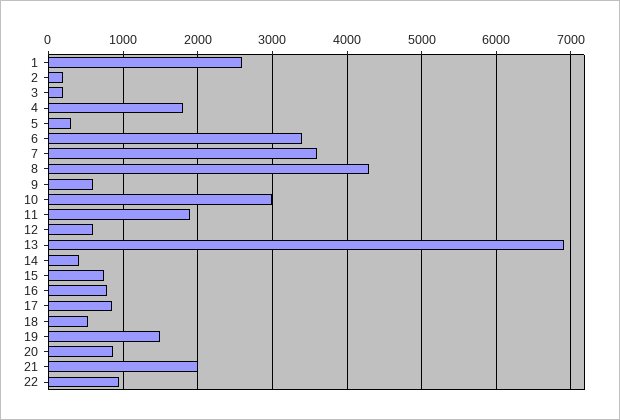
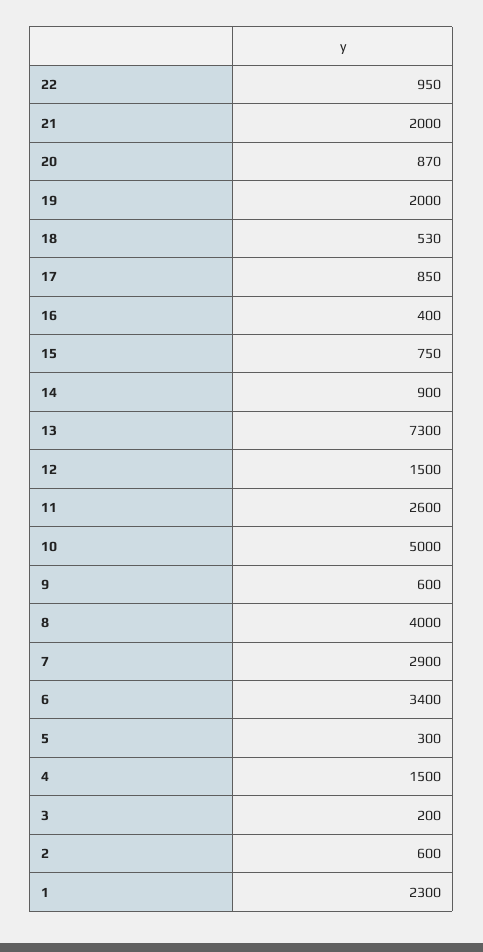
  {
-   "1": 2600,
+   "1": 2300,
-   "2": 200,
+   "2": 600,
    "3": 200,
-   "4": 1800,
+   "4": 1500,
    "5": 300,
    "6": 3400,
-   "7": 3600,
+   "7": 2900,
-   "8": 4300,
+   "8": 4000,
    "9": 600,
-   "10": 3000,
+   "10": 5000,
-   "11": 1900,
+   "11": 2600,
-   "12": 600,
+   "12": 1500,
-   "13": 6900,
+   "13": 7300,
-   "14": 400,
+   "14": 900,
    "15": 750,
-   "16": 800,
+   "16": 400,
    "17": 850,
    "18": 530,
-   "19": 1500,
+   "19": 2000,
    "20": 870,
    "21": 2000,
    "22": 950
  }

